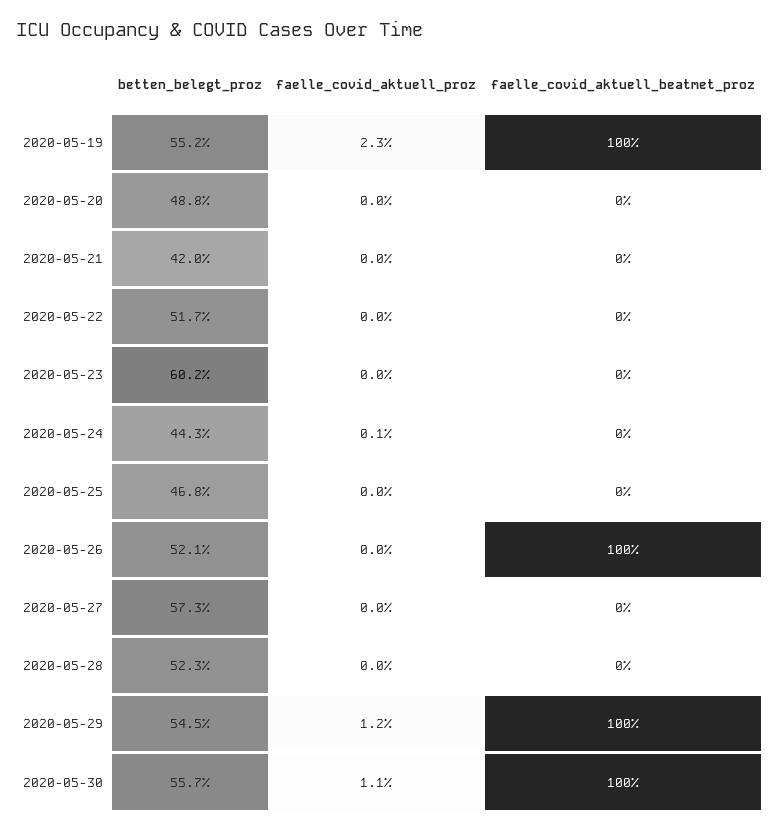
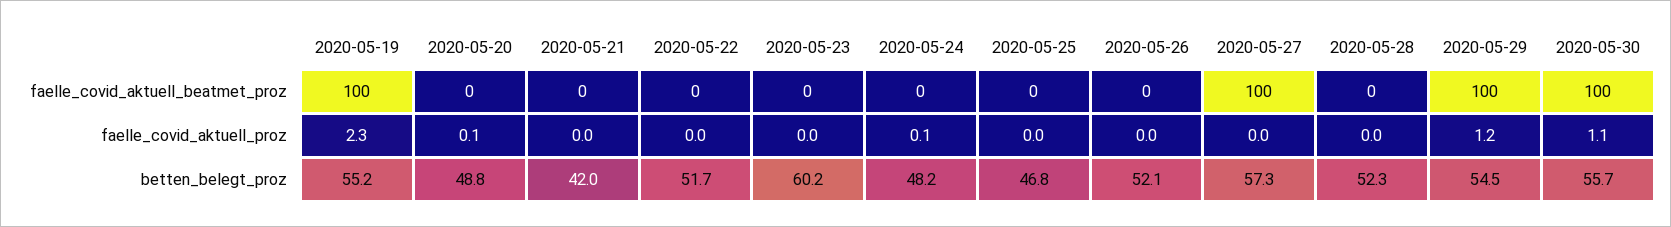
  {
    "betten_belegt_proz": {
      "2020-05-19": 55.2,
      "2020-05-20": 48.8,
      "2020-05-21": 42,
      "2020-05-22": 51.7,
      "2020-05-23": 60.2,
-     "2020-05-24": 44.3,
+     "2020-05-24": 48.2,
      "2020-05-25": 46.8,
      "2020-05-26": 52.1,
      "2020-05-27": 57.3,
      "2020-05-28": 52.3,
      "2020-05-29": 54.5,
      "2020-05-30": 55.7
    },
    "faelle_covid_aktuell_proz": {
      "2020-05-19": 2.3,
-     "2020-05-20": 0,
+     "2020-05-20": 0.1,
      "2020-05-21": 0,
      "2020-05-22": 0,
      "2020-05-23": 0,
      "2020-05-24": 0.1,
      "2020-05-25": 0,
      "2020-05-26": 0,
      "2020-05-27": 0,
      "2020-05-28": 0,
      "2020-05-29": 1.2,
      "2020-05-30": 1.1
    },
    "faelle_covid_aktuell_beatmet_proz": {
      "2020-05-19": 100,
      "2020-05-20": 0,
      "2020-05-21": 0,
      "2020-05-22": 0,
      "2020-05-23": 0,
      "2020-05-24": 0,
      "2020-05-25": 0,
-     "2020-05-26": 100,
+     "2020-05-26": 0,
-     "2020-05-27": 0,
+     "2020-05-27": 100,
      "2020-05-28": 0,
      "2020-05-29": 100,
      "2020-05-30": 100
    }
  }

